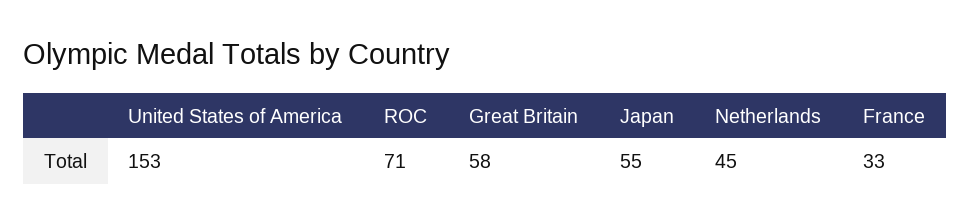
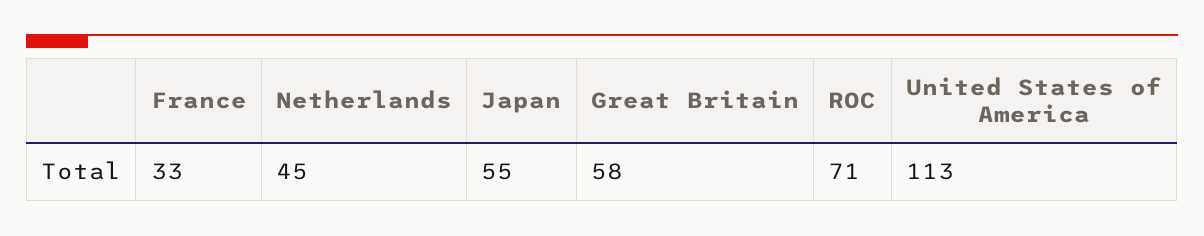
  {
-   "United States of America": 153,
+   "United States of America": 113,
    "ROC": 71,
    "Great Britain": 58,
    "Japan": 55,
    "Netherlands": 45,
    "France": 33
  }

